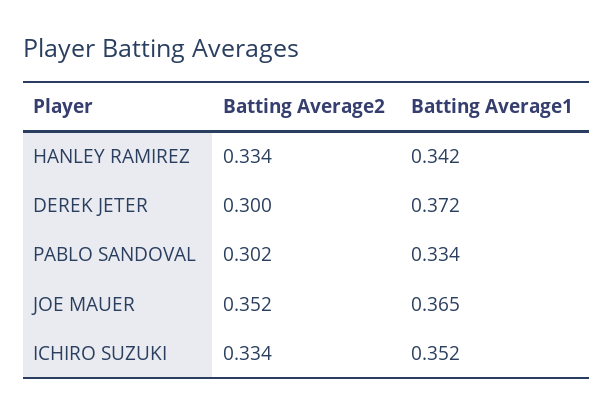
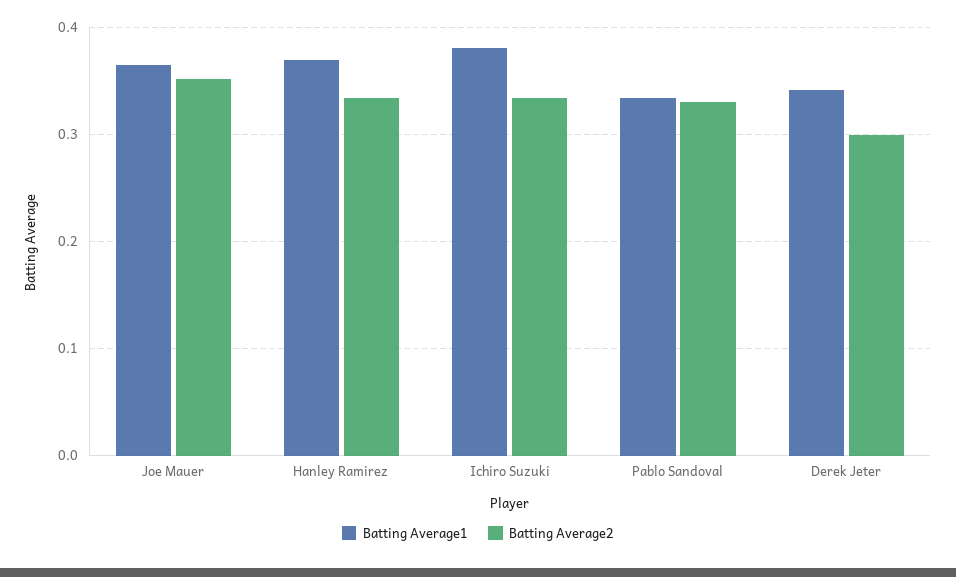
  {
    "Batting Average2": {
      "HANLEY RAMIREZ": 0.334,
      "DEREK JETER": 0.3,
-     "PABLO SANDOVAL": 0.302,
+     "PABLO SANDOVAL": 0.33,
      "JOE MAUER": 0.352,
      "ICHIRO SUZUKI": 0.334
    },
    "Batting Average1": {
-     "HANLEY RAMIREZ": 0.342,
+     "HANLEY RAMIREZ": 0.37,
-     "DEREK JETER": 0.372,
+     "DEREK JETER": 0.34,
      "PABLO SANDOVAL": 0.334,
      "JOE MAUER": 0.365,
-     "ICHIRO SUZUKI": 0.352
+     "ICHIRO SUZUKI": 0.38
    }
  }

